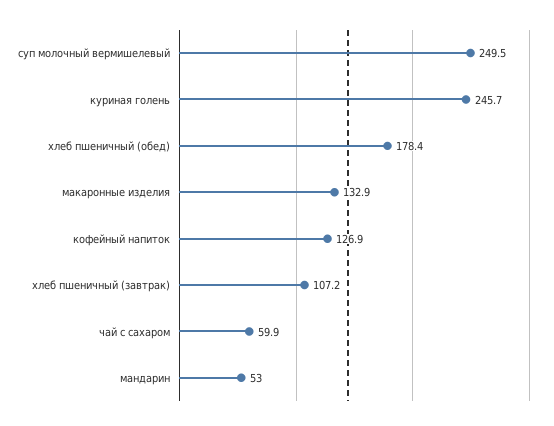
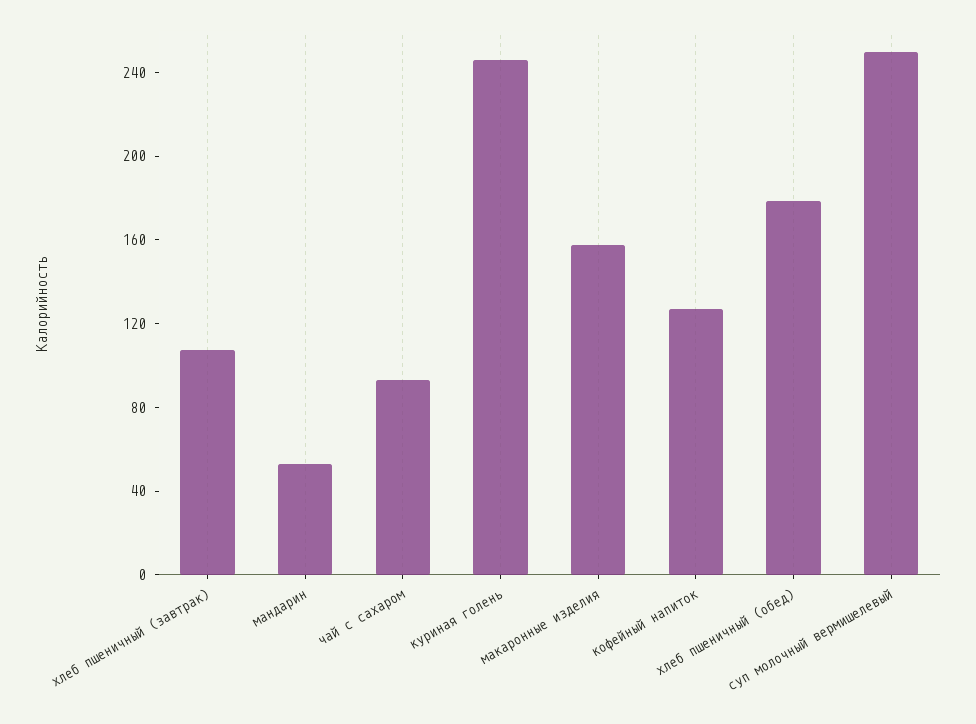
  {
    "суп молочный вермишелевый": 249.5,
    "куриная голень": 245.7,
    "хлеб пшеничный (обед)": 178.4,
-   "макаронные изделия": 132.9,
+   "макаронные изделия": 160,
    "кофейный напиток": 126.9,
    "хлеб пшеничный (завтрак)": 107.2,
-   "чай с сахаром": 59.9,
+   "чай с сахаром": 90,
    "мандарин": 53
  }

